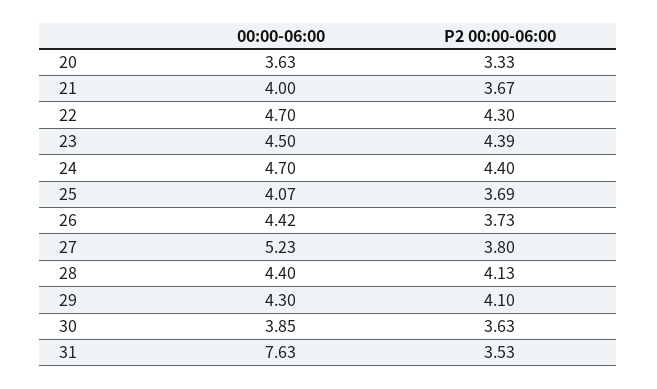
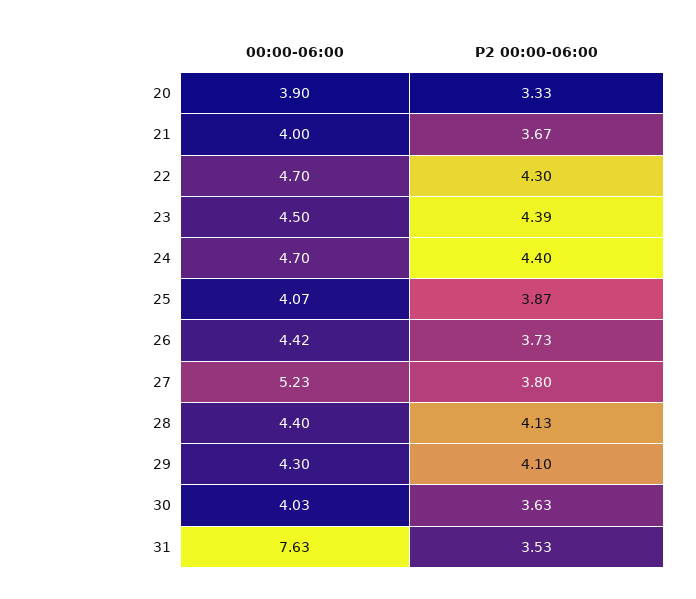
  {
    "00:00-06:00": {
-     "20": 3.63,
+     "20": 3.9,
      "21": 4,
      "22": 4.7,
      "23": 4.5,
      "24": 4.7,
      "25": 4.07,
      "26": 4.42,
      "27": 5.23,
      "28": 4.4,
      "29": 4.3,
-     "30": 3.85,
+     "30": 4.03,
      "31": 7.63
    },
    "P2 00:00-06:00": {
      "20": 3.33,
      "21": 3.67,
      "22": 4.3,
      "23": 4.39,
      "24": 4.4,
-     "25": 3.69,
+     "25": 3.87,
      "26": 3.73,
      "27": 3.8,
      "28": 4.13,
      "29": 4.1,
      "30": 3.63,
      "31": 3.53
    }
  }

